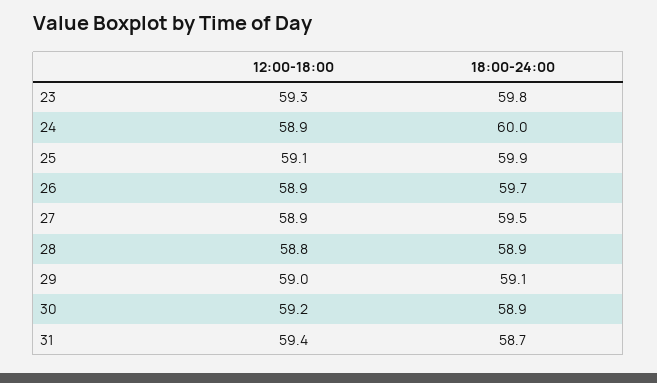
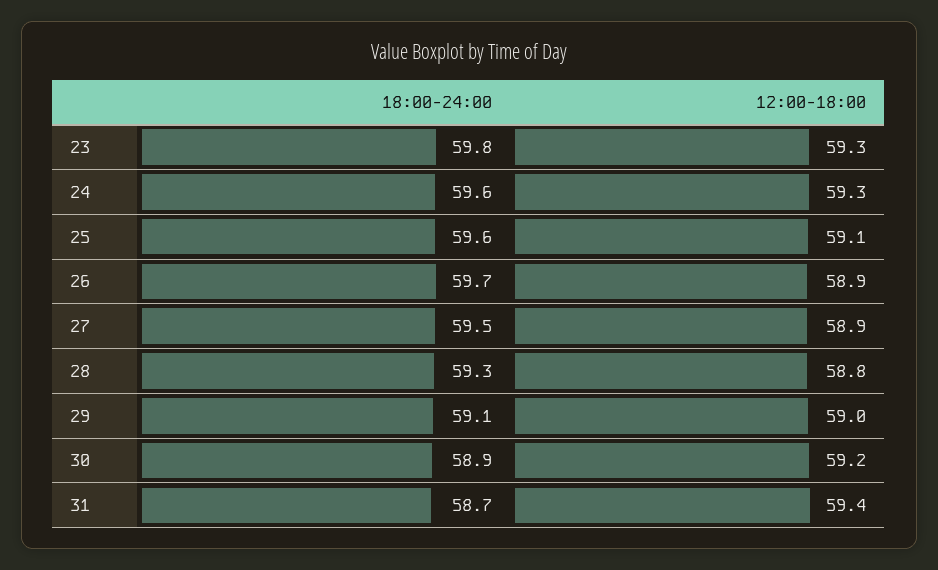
  {
    "12:00-18:00": {
      "23": 59.3,
-     "24": 58.9,
+     "24": 59.3,
      "25": 59.1,
      "26": 58.9,
      "27": 58.9,
      "28": 58.8,
      "29": 59,
      "30": 59.2,
      "31": 59.4
    },
    "18:00-24:00": {
      "23": 59.8,
-     "24": 60,
+     "24": 59.6,
-     "25": 59.9,
+     "25": 59.6,
      "26": 59.7,
      "27": 59.5,
-     "28": 58.9,
+     "28": 59.3,
      "29": 59.1,
      "30": 58.9,
      "31": 58.7
    }
  }

